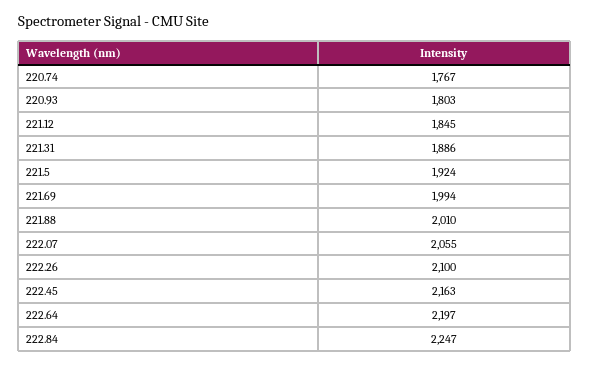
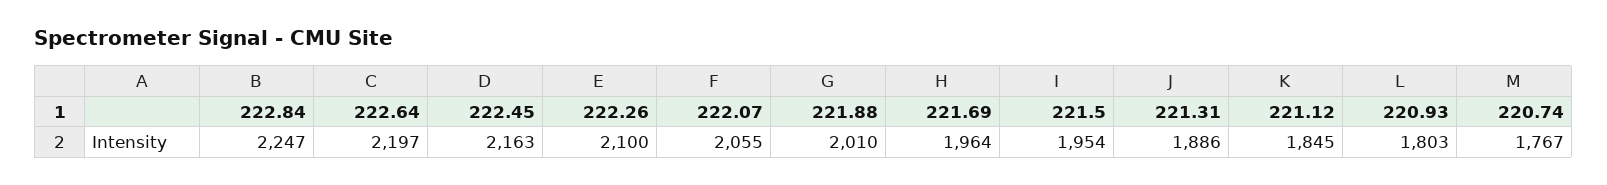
  {
    "220.74": 1767,
    "220.93": 1803,
    "221.12": 1845,
    "221.31": 1886,
-   "221.5": 1924,
+   "221.5": 1954,
-   "221.69": 1994,
+   "221.69": 1964,
    "221.88": 2010,
    "222.07": 2055,
    "222.26": 2100,
    "222.45": 2163,
    "222.64": 2197,
    "222.84": 2247
  }

